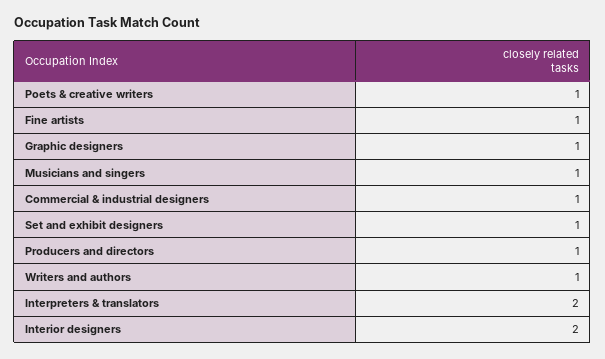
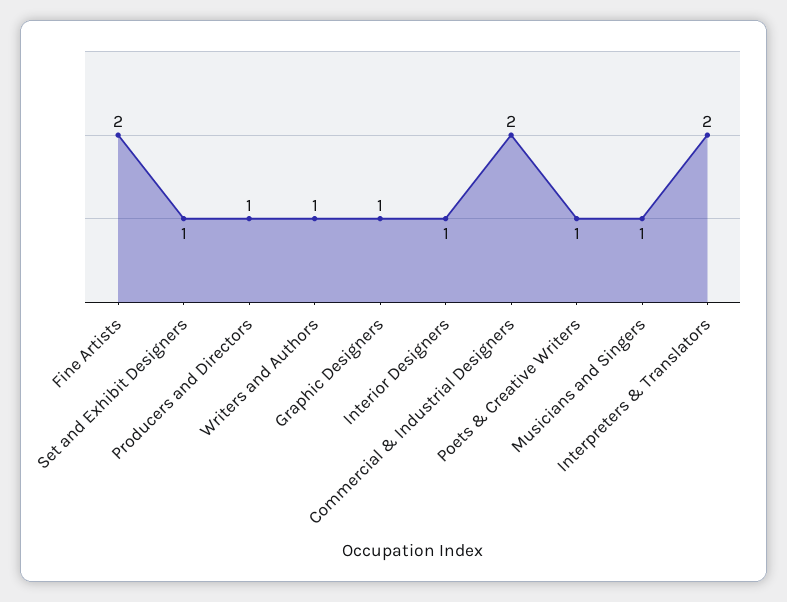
  {
    "Poets & creative writers": 1,
-   "Fine artists": 1,
+   "Fine artists": 2,
    "Graphic designers": 1,
    "Musicians and singers": 1,
-   "Commercial & industrial designers": 1,
+   "Commercial & industrial designers": 2,
    "Set and exhibit designers": 1,
    "Producers and directors": 1,
    "Writers and authors": 1,
    "Interpreters & translators": 2,
-   "Interior designers": 2
+   "Interior designers": 1
  }

